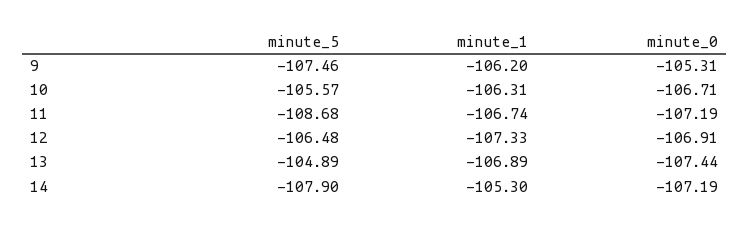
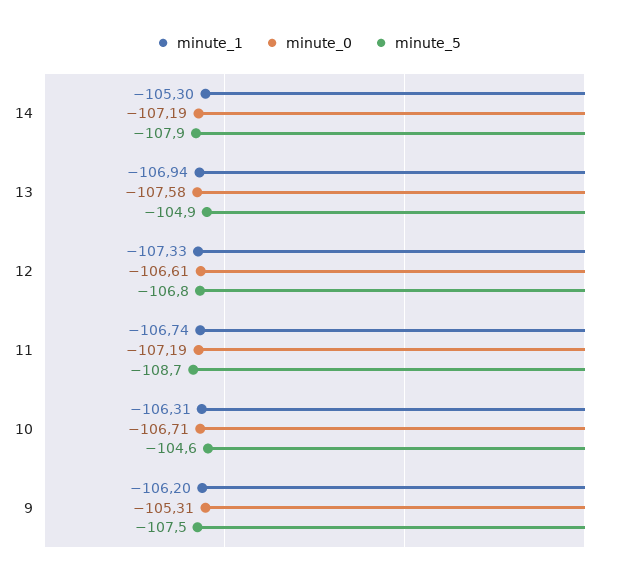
  {
    "minute_5": {
      "9": -107.46,
-     "10": -105.57,
+     "10": -104.6,
      "11": -108.68,
-     "12": -106.48,
+     "12": -106.8,
      "13": -104.89,
      "14": -107.9
    },
    "minute_1": {
      "9": -106.2,
      "10": -106.31,
      "11": -106.74,
      "12": -107.33,
-     "13": -106.89,
+     "13": -106.94,
      "14": -105.3
    },
    "minute_0": {
      "9": -105.31,
      "10": -106.71,
      "11": -107.19,
-     "12": -106.91,
+     "12": -106.61,
-     "13": -107.44,
+     "13": -107.58,
      "14": -107.19
    }
  }

